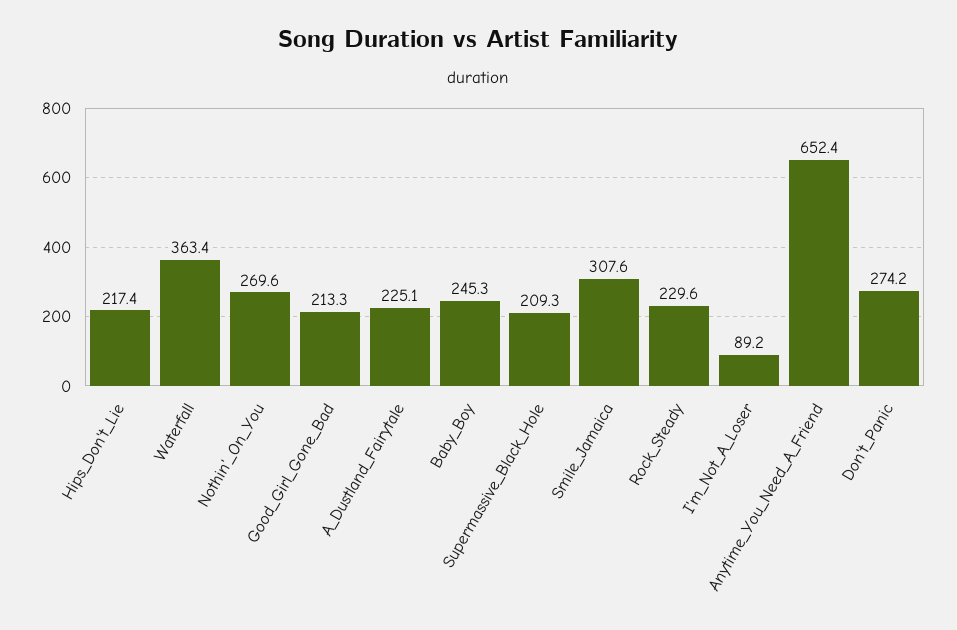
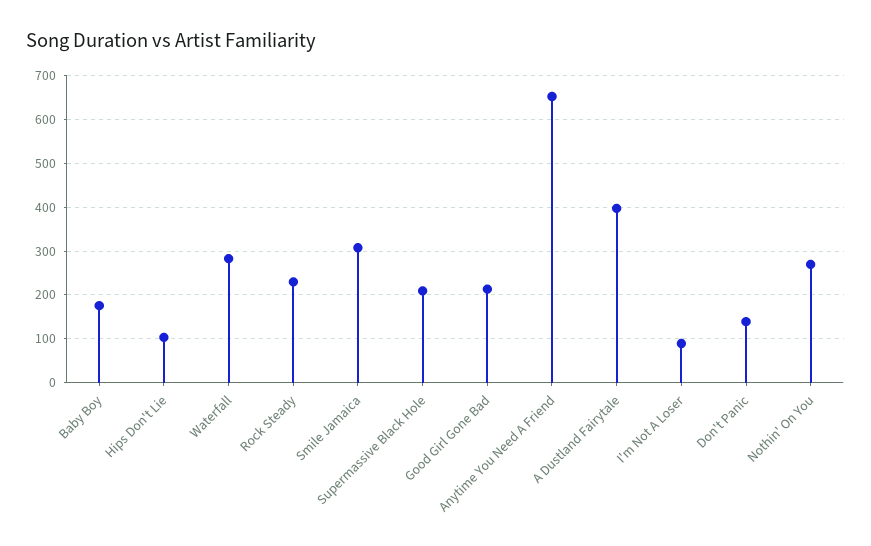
  {
-   "Hips_Don't_Lie": 217.4,
+   "Hips_Don't_Lie": 100,
-   "Waterfall": 363.4,
+   "Waterfall": 280,
    "Nothin'_On_You": 269.6,
    "Good_Girl_Gone_Bad": 213.3,
-   "A_Dustland_Fairytale": 225.1,
+   "A_Dustland_Fairytale": 400,
-   "Baby_Boy": 245.3,
+   "Baby_Boy": 180,
    "Supermassive_Black_Hole": 209.3,
    "Smile_Jamaica": 307.6,
    "Rock_Steady": 229.6,
    "I'm_Not_A_Loser": 89.2,
    "Anytime_You_Need_A_Friend": 652.4,
-   "Don't_Panic": 274.2
+   "Don't_Panic": 140
  }

